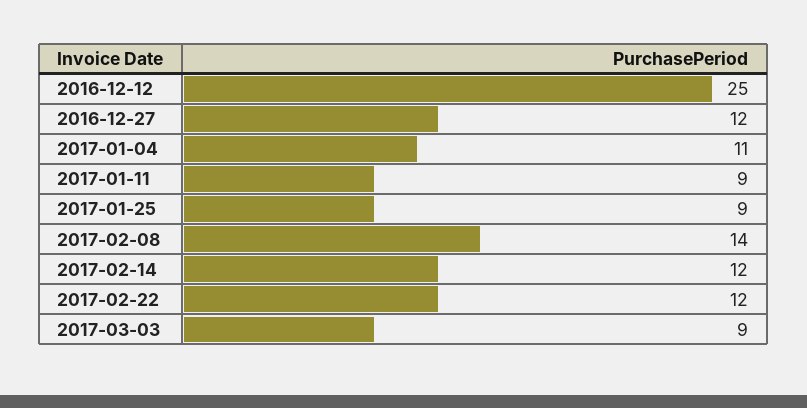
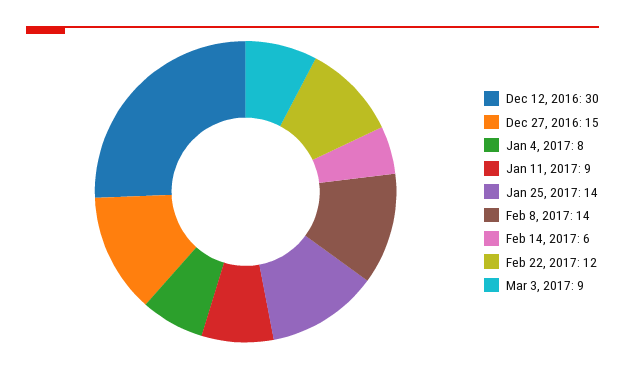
  {
-   "2016-12-12": 25,
+   "2016-12-12": 30,
-   "2016-12-27": 12,
+   "2016-12-27": 15,
-   "2017-01-04": 11,
+   "2017-01-04": 8,
    "2017-01-11": 9,
-   "2017-01-25": 9,
+   "2017-01-25": 14,
    "2017-02-08": 14,
-   "2017-02-14": 12,
+   "2017-02-14": 6,
    "2017-02-22": 12,
    "2017-03-03": 9
  }

